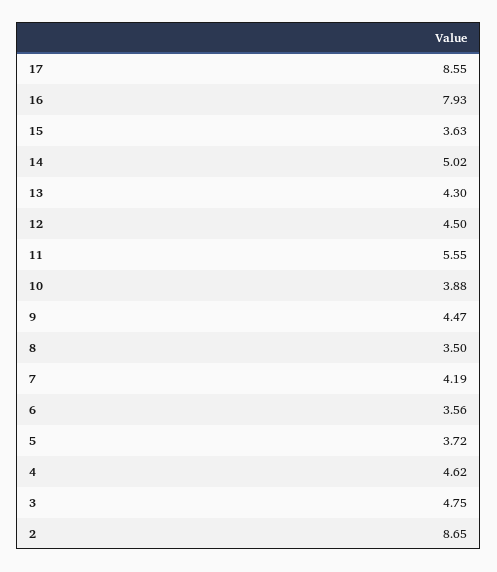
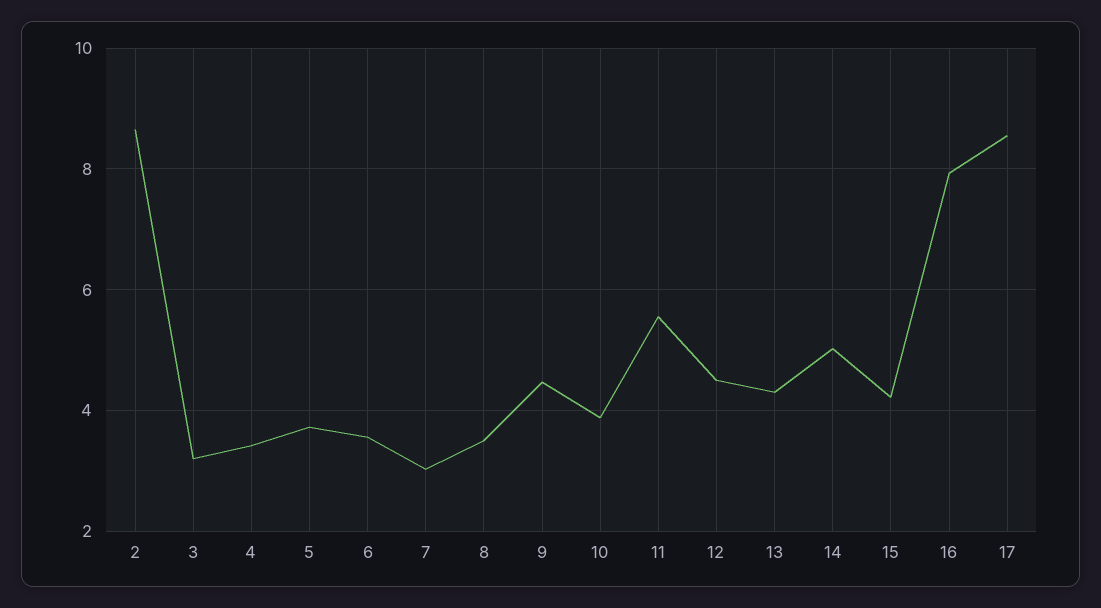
  {
    "17": 8.55,
    "16": 7.93,
-   "15": 3.63,
+   "15": 4.2,
    "14": 5.02,
    "13": 4.3,
    "12": 4.5,
    "11": 5.55,
    "10": 3.88,
    "9": 4.47,
    "8": 3.5,
-   "7": 4.19,
+   "7": 3,
    "6": 3.56,
    "5": 3.72,
-   "4": 4.62,
+   "4": 3.4,
-   "3": 4.75,
+   "3": 3.2,
    "2": 8.65
  }

